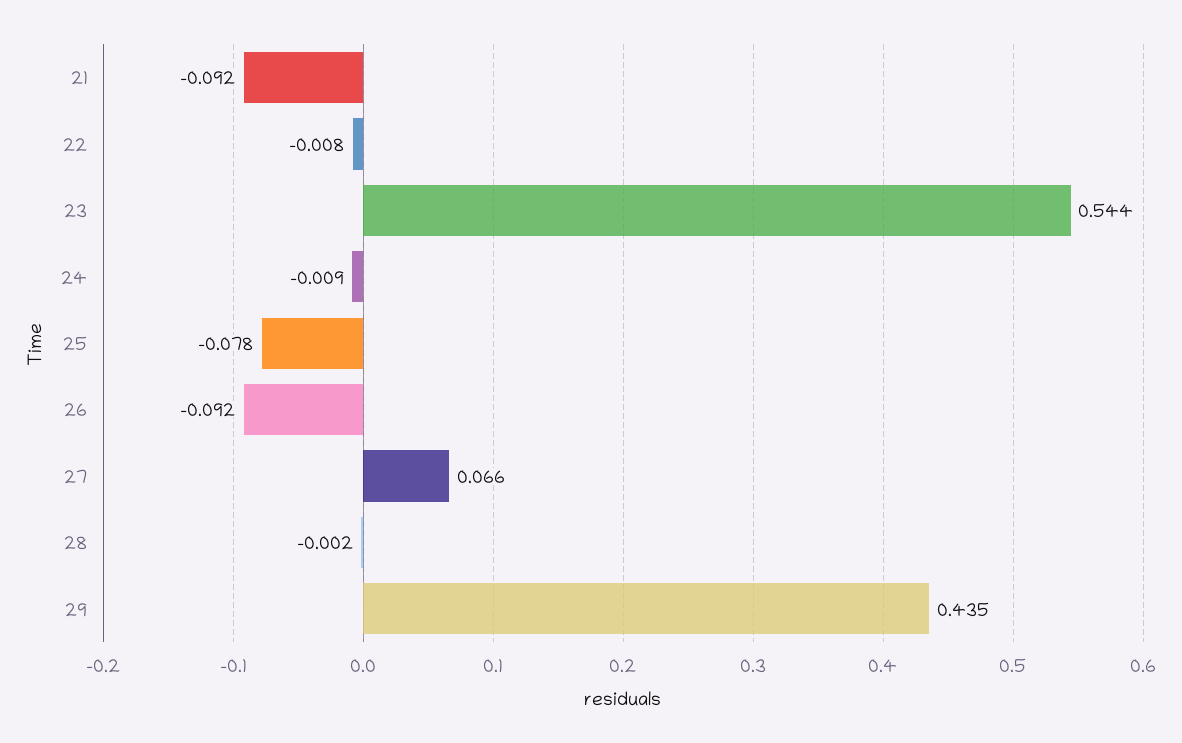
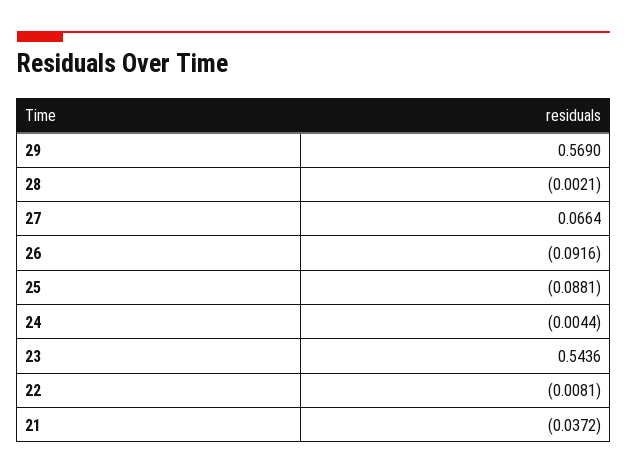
  {
-   "21": -0.092,
+   "21": -0.0372,
    "22": -0.0081,
    "23": 0.5436,
-   "24": -0.009,
+   "24": -0.0044,
-   "25": -0.078,
+   "25": -0.0881,
    "26": -0.0916,
    "27": 0.0664,
    "28": -0.0021,
-   "29": 0.435
+   "29": 0.569
  }

